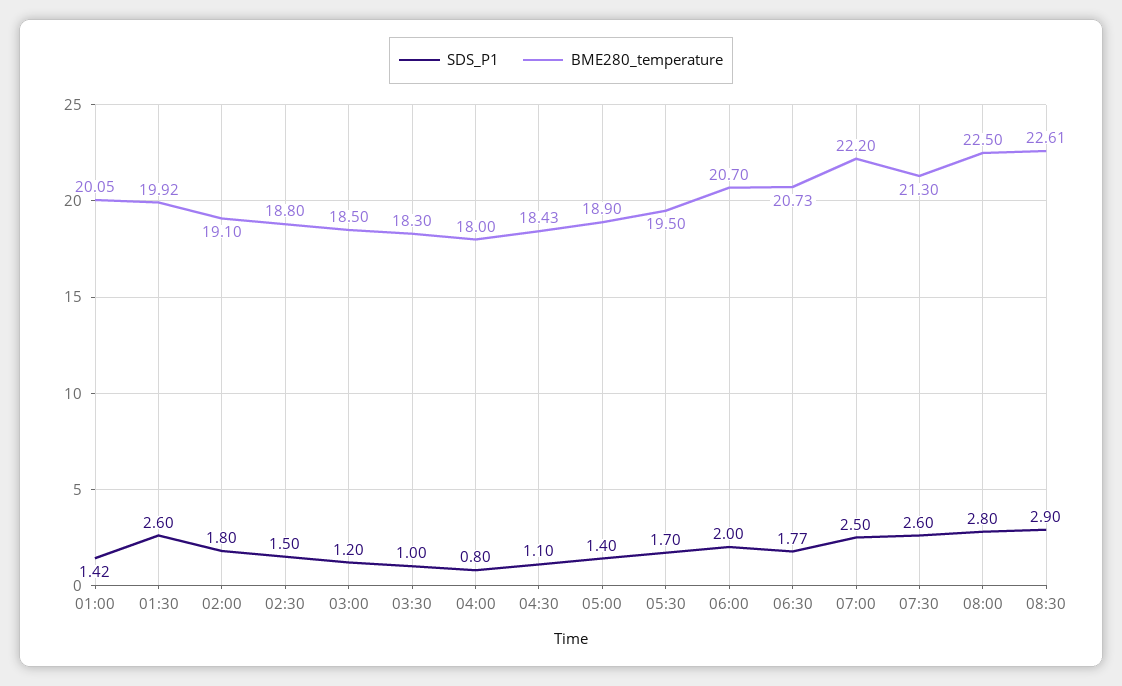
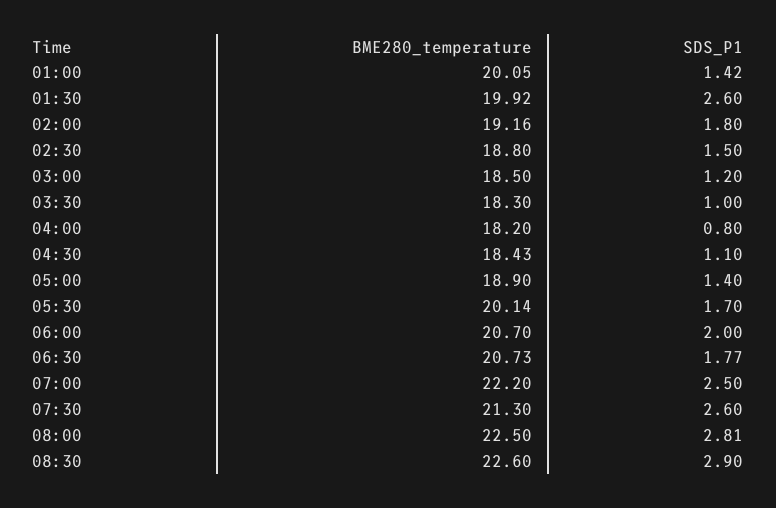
  {
    "SDS_P1": {
      "01:00": 1.42,
      "01:30": 2.6,
      "02:00": 1.8,
      "02:30": 1.5,
      "03:00": 1.2,
      "03:30": 1,
      "04:00": 0.8,
      "04:30": 1.1,
      "05:00": 1.4,
      "05:30": 1.7,
      "06:00": 2,
      "06:30": 1.77,
      "07:00": 2.5,
      "07:30": 2.6,
-     "08:00": 2.8,
+     "08:00": 2.81,
      "08:30": 2.9
    },
    "BME280_temperature": {
      "01:00": 20.05,
      "01:30": 19.92,
-     "02:00": 19.1,
+     "02:00": 19.16,
      "02:30": 18.8,
      "03:00": 18.5,
      "03:30": 18.3,
-     "04:00": 18,
+     "04:00": 18.2,
      "04:30": 18.43,
      "05:00": 18.9,
-     "05:30": 19.5,
+     "05:30": 20.14,
      "06:00": 20.7,
      "06:30": 20.73,
      "07:00": 22.2,
      "07:30": 21.3,
      "08:00": 22.5,
-     "08:30": 22.61
+     "08:30": 22.6
    }
  }

